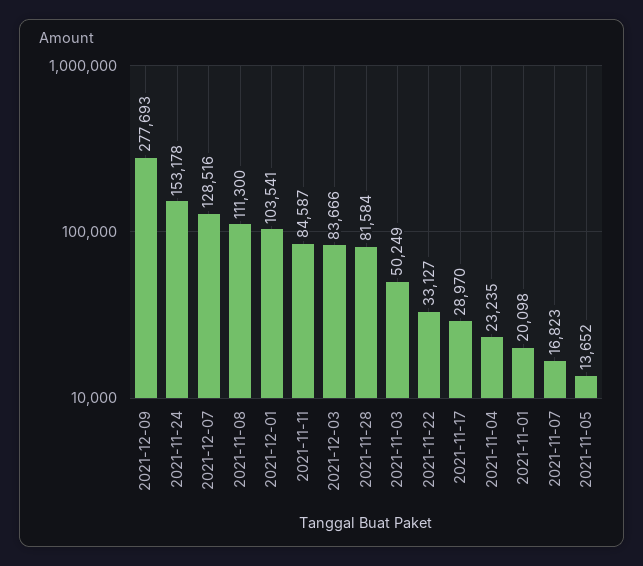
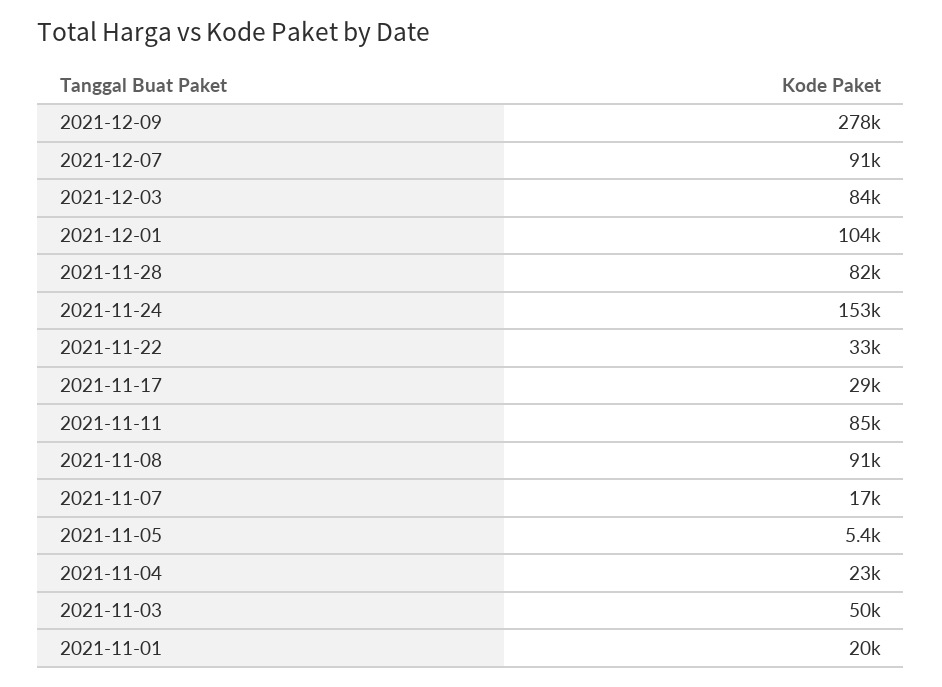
  {
    "2021-12-09": 277693,
    "2021-11-24": 153178,
-   "2021-12-07": 128516,
+   "2021-12-07": 91000,
-   "2021-11-08": 111300,
+   "2021-11-08": 91000,
    "2021-12-01": 103541,
    "2021-11-11": 84587,
    "2021-12-03": 83666,
    "2021-11-28": 81584,
    "2021-11-03": 50249,
    "2021-11-22": 33127,
    "2021-11-17": 28970,
    "2021-11-04": 23235,
    "2021-11-01": 20098,
    "2021-11-07": 16823,
-   "2021-11-05": 13652
+   "2021-11-05": 5400
  }

